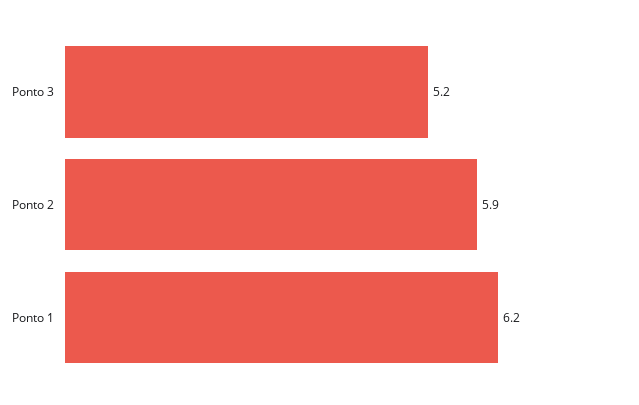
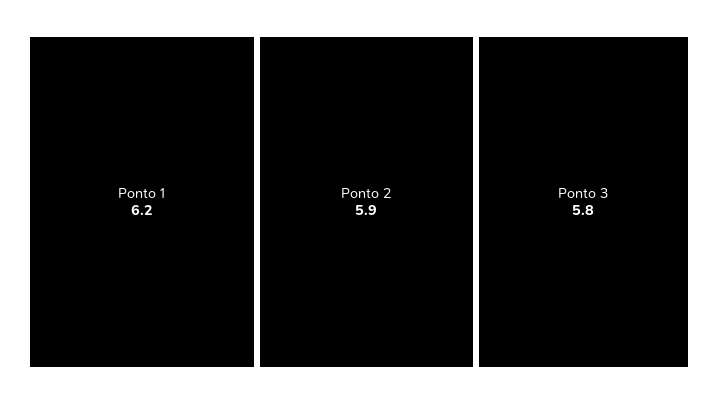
  {
-   "Ponto 3": 5.2,
+   "Ponto 3": 5.8,
    "Ponto 2": 5.9,
    "Ponto 1": 6.2
  }

